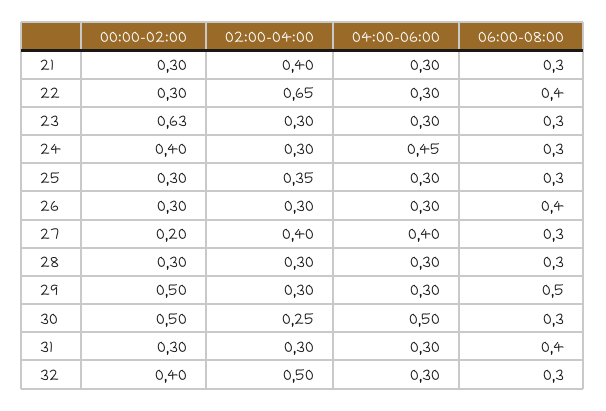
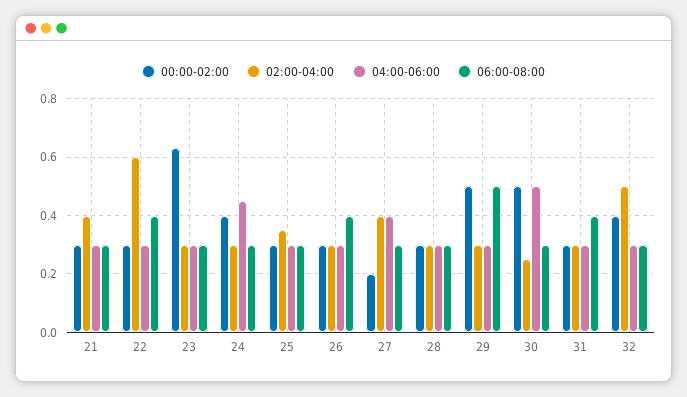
  {
    "00:00-02:00": {
      "21": 0.3,
      "22": 0.3,
      "23": 0.63,
      "24": 0.4,
      "25": 0.3,
      "26": 0.3,
      "27": 0.2,
      "28": 0.3,
      "29": 0.5,
      "30": 0.5,
      "31": 0.3,
      "32": 0.4
    },
    "02:00-04:00": {
      "21": 0.4,
-     "22": 0.65,
+     "22": 0.6,
      "23": 0.3,
      "24": 0.3,
      "25": 0.35,
      "26": 0.3,
      "27": 0.4,
      "28": 0.3,
      "29": 0.3,
      "30": 0.25,
      "31": 0.3,
      "32": 0.5
    },
    "04:00-06:00": {
      "21": 0.3,
      "22": 0.3,
      "23": 0.3,
      "24": 0.45,
      "25": 0.3,
      "26": 0.3,
      "27": 0.4,
      "28": 0.3,
      "29": 0.3,
      "30": 0.5,
      "31": 0.3,
      "32": 0.3
    },
    "06:00-08:00": {
      "21": 0.3,
      "22": 0.4,
      "23": 0.3,
      "24": 0.3,
      "25": 0.3,
      "26": 0.4,
      "27": 0.3,
      "28": 0.3,
      "29": 0.5,
      "30": 0.3,
      "31": 0.4,
      "32": 0.3
    }
  }

